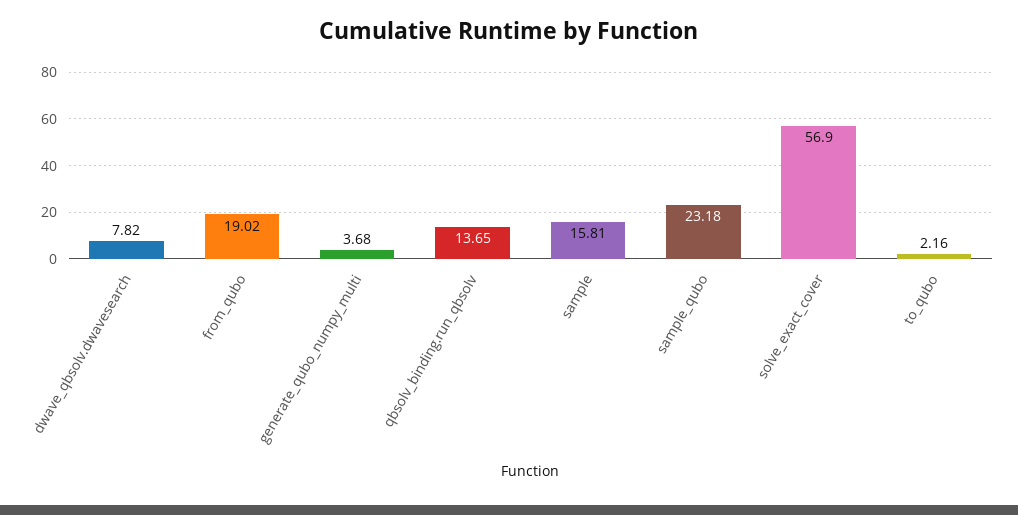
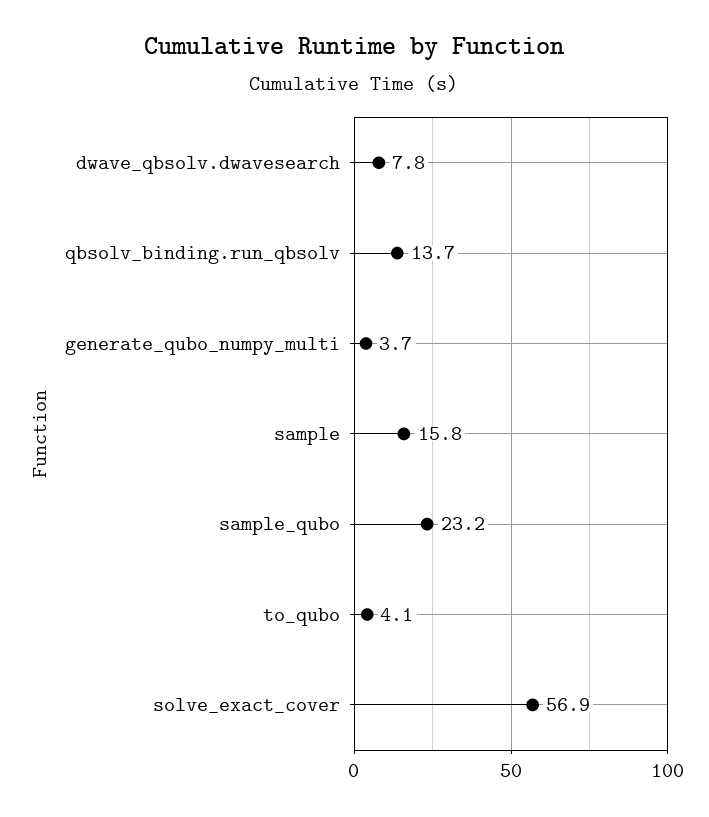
  {
    "dwave_qbsolv.dwavesearch": 7.82,
-   "from_qubo": 19.02,
    "generate_qubo_numpy_multi": 3.68,
    "qbsolv_binding.run_qbsolv": 13.65,
    "sample": 15.81,
    "sample_qubo": 23.18,
    "solve_exact_cover": 56.9,
-   "to_qubo": 2.16
+   "to_qubo": 4.1
  }

